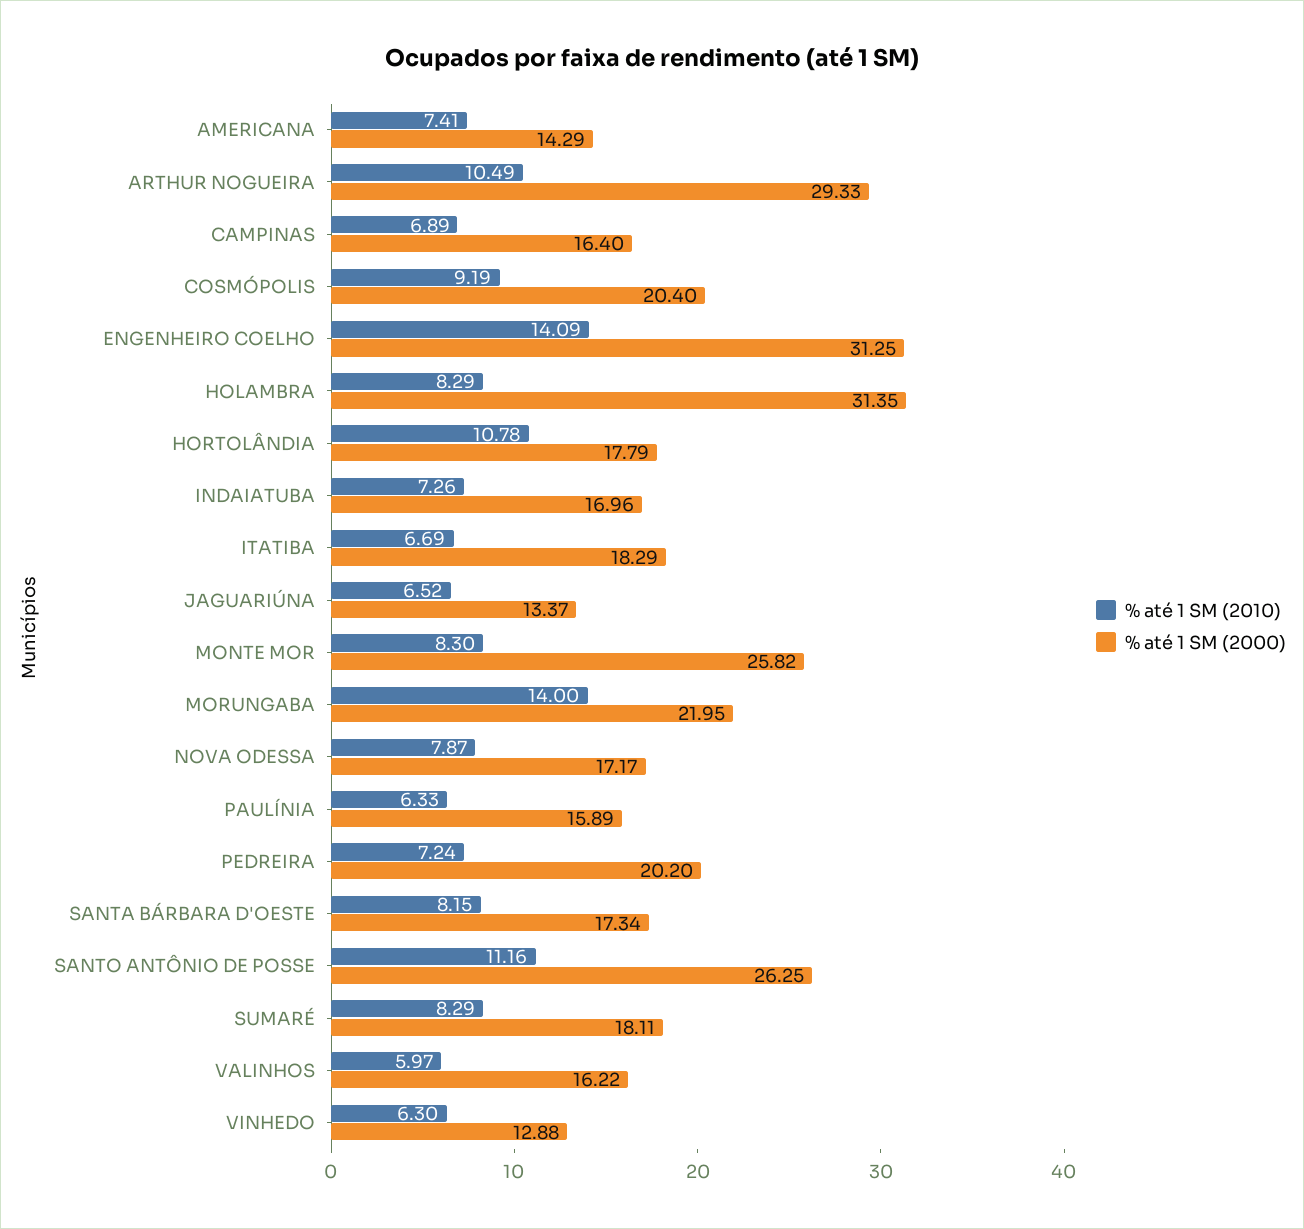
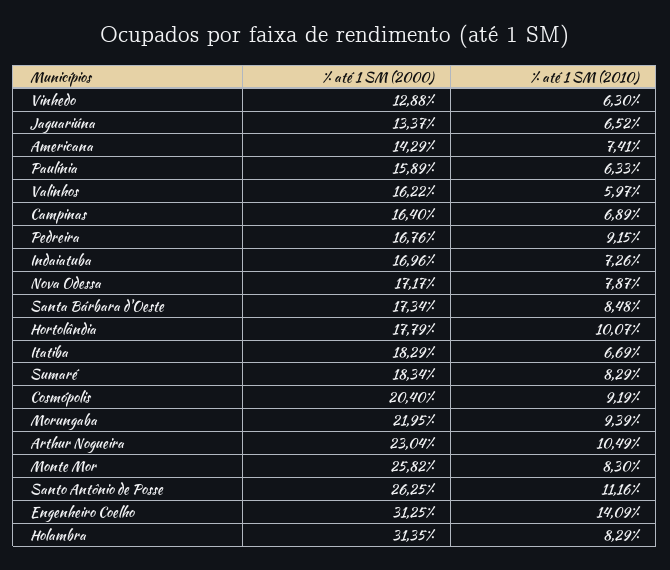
  {
    "% até 1 SM (2010)": {
      "AMERICANA": 7.41,
      "ARTHUR NOGUEIRA": 10.49,
      "CAMPINAS": 6.89,
      "COSMÓPOLIS": 9.19,
      "ENGENHEIRO COELHO": 14.09,
      "HOLAMBRA": 8.29,
-     "HORTOLÂNDIA": 10.78,
+     "HORTOLÂNDIA": 10.07,
      "INDAIATUBA": 7.26,
      "ITATIBA": 6.69,
      "JAGUARIÚNA": 6.52,
      "MONTE MOR": 8.3,
-     "MORUNGABA": 14,
+     "MORUNGABA": 9.39,
      "NOVA ODESSA": 7.87,
      "PAULÍNIA": 6.33,
-     "PEDREIRA": 7.24,
+     "PEDREIRA": 9.15,
-     "SANTA BÁRBARA D'OESTE": 8.15,
+     "SANTA BÁRBARA D'OESTE": 8.48,
      "SANTO ANTÔNIO DE POSSE": 11.16,
      "SUMARÉ": 8.29,
      "VALINHOS": 5.97,
      "VINHEDO": 6.3
    },
    "% até 1 SM (2000)": {
      "AMERICANA": 14.29,
-     "ARTHUR NOGUEIRA": 29.33,
+     "ARTHUR NOGUEIRA": 23.04,
      "CAMPINAS": 16.4,
      "COSMÓPOLIS": 20.4,
      "ENGENHEIRO COELHO": 31.25,
      "HOLAMBRA": 31.35,
      "HORTOLÂNDIA": 17.79,
      "INDAIATUBA": 16.96,
      "ITATIBA": 18.29,
      "JAGUARIÚNA": 13.37,
      "MONTE MOR": 25.82,
      "MORUNGABA": 21.95,
      "NOVA ODESSA": 17.17,
      "PAULÍNIA": 15.89,
-     "PEDREIRA": 20.2,
+     "PEDREIRA": 16.76,
      "SANTA BÁRBARA D'OESTE": 17.34,
      "SANTO ANTÔNIO DE POSSE": 26.25,
-     "SUMARÉ": 18.11,
+     "SUMARÉ": 18.34,
      "VALINHOS": 16.22,
      "VINHEDO": 12.88
    }
  }

